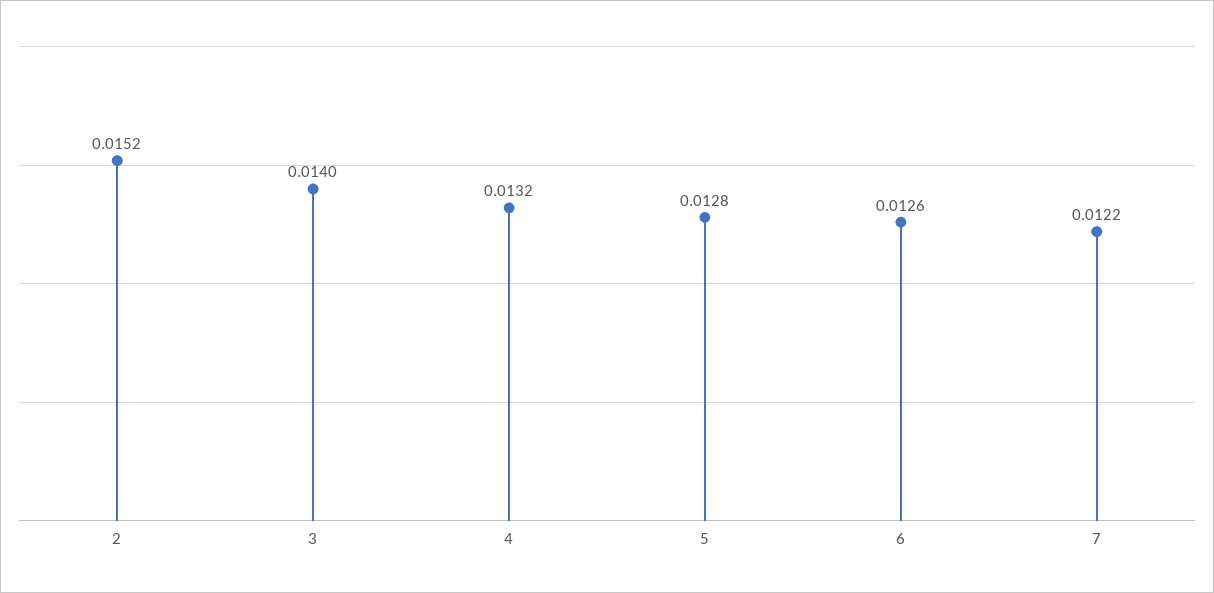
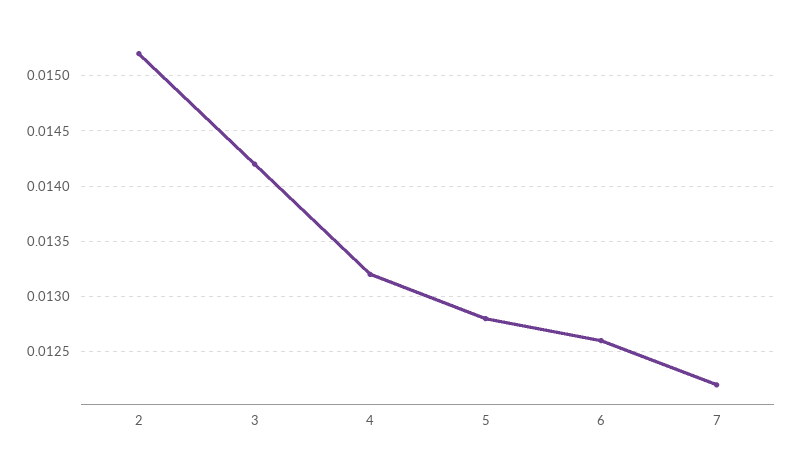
  {
    "2": 0.0152,
-   "3": 0.014,
+   "3": 0.0142,
    "4": 0.0132,
    "5": 0.0128,
    "6": 0.0126,
    "7": 0.0122
  }

